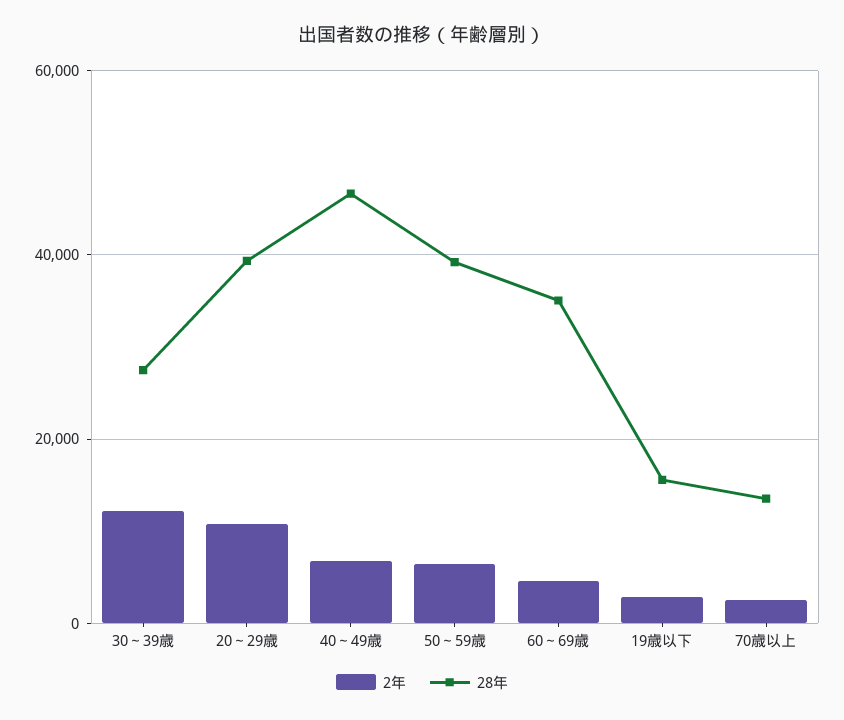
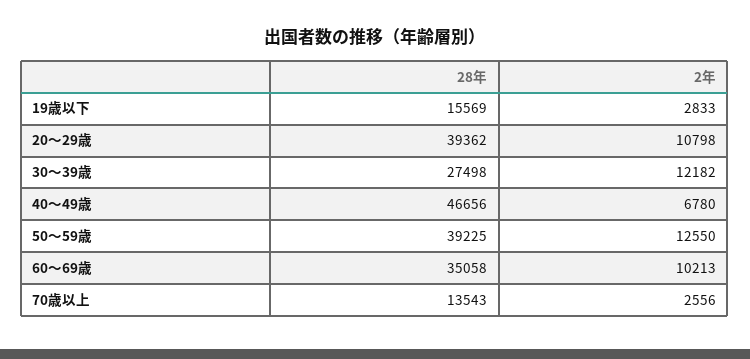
  {
    "2年": {
      "30～39歳": 12182,
      "20～29歳": 10798,
      "40～49歳": 6780,
-     "50～59歳": 6000,
+     "50～59歳": 12550,
-     "60～69歳": 4000,
+     "60～69歳": 10213,
      "19歳以下": 2833,
      "70歳以上": 2556
    },
    "28年": {
      "30～39歳": 27498,
      "20～29歳": 39362,
      "40～49歳": 46656,
      "50～59歳": 39225,
      "60～69歳": 35058,
      "19歳以下": 15569,
      "70歳以上": 13543
    }
  }

